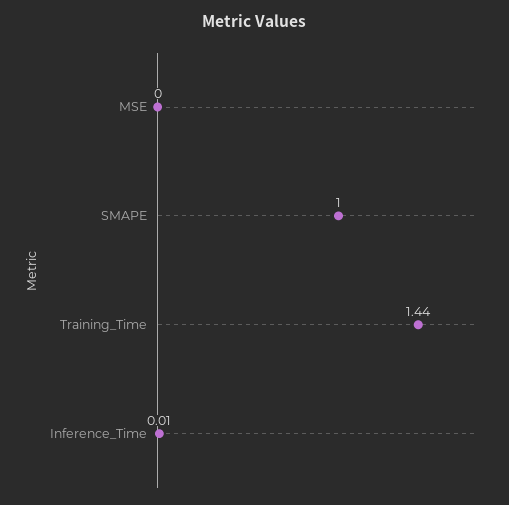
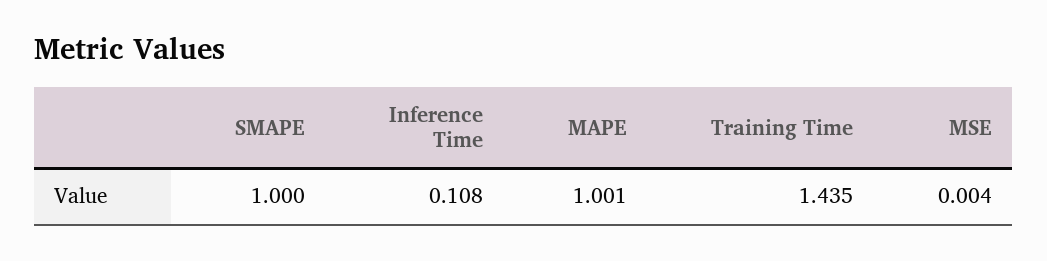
  {
    "MSE": 0.004,
    "SMAPE": 1,
    "Training_Time": 1.435,
-   "Inference_Time": 0.01
+   "Inference_Time": 0.108,
+   "MAPE": 1.001
  }

